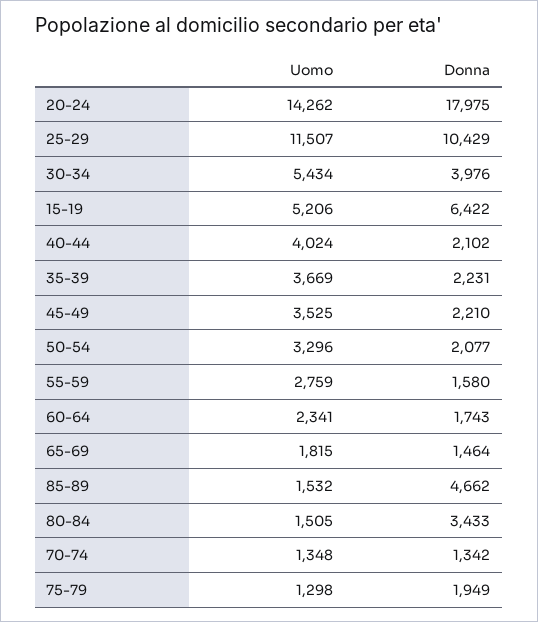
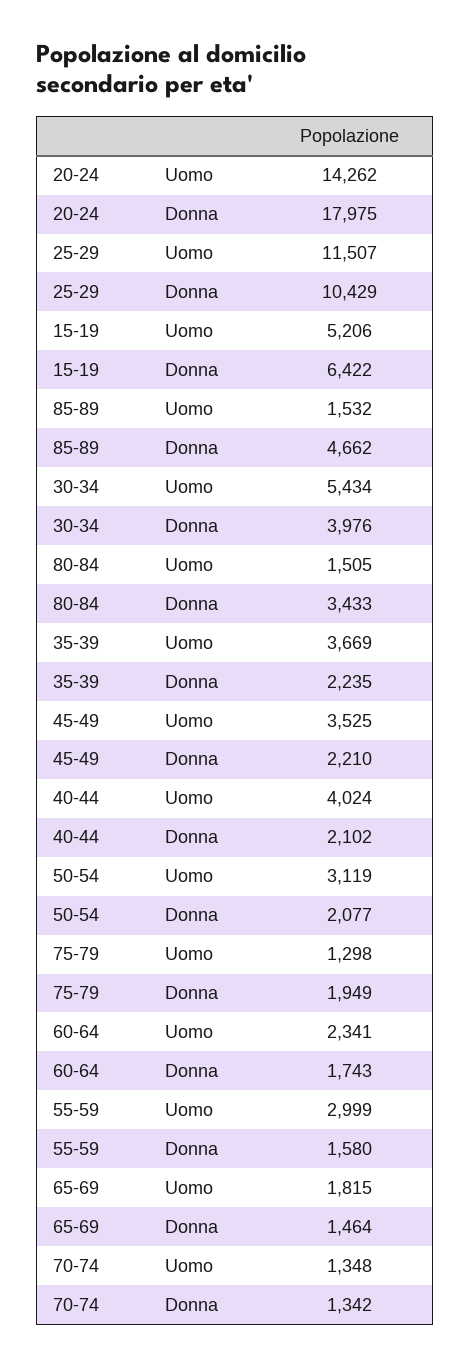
  {
    "Uomo": {
      "20-24": 14262,
      "25-29": 11507,
      "30-34": 5434,
      "15-19": 5206,
      "40-44": 4024,
      "35-39": 3669,
      "45-49": 3525,
-     "50-54": 3296,
+     "50-54": 3119,
-     "55-59": 2759,
+     "55-59": 2999,
      "60-64": 2341,
      "65-69": 1815,
      "85-89": 1532,
      "80-84": 1505,
      "70-74": 1348,
      "75-79": 1298
    },
    "Donna": {
      "20-24": 17975,
      "25-29": 10429,
      "30-34": 3976,
      "15-19": 6422,
      "40-44": 2102,
-     "35-39": 2231,
+     "35-39": 2235,
      "45-49": 2210,
      "50-54": 2077,
      "55-59": 1580,
      "60-64": 1743,
      "65-69": 1464,
      "85-89": 4662,
      "80-84": 3433,
      "70-74": 1342,
      "75-79": 1949
    }
  }

